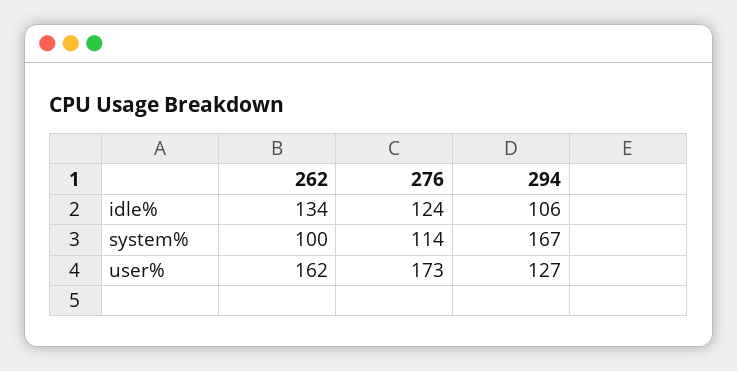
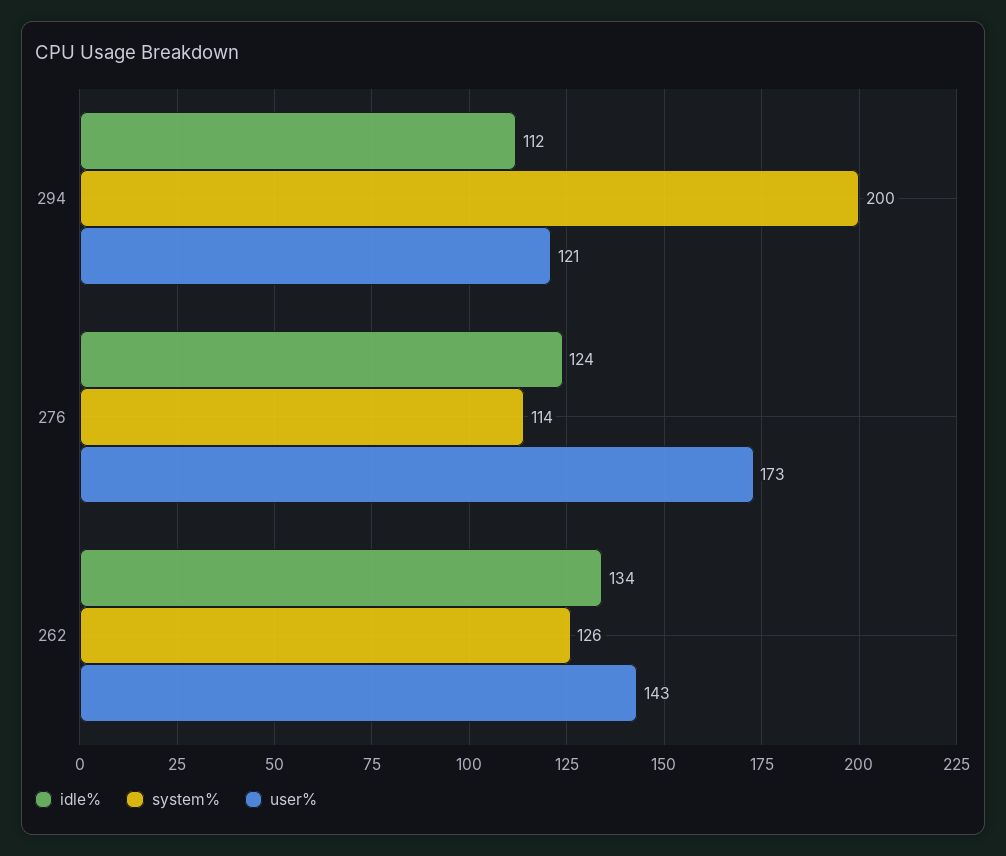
  {
    "idle%": {
      "262": 134,
      "276": 124,
-     "294": 106
+     "294": 112
    },
    "system%": {
-     "262": 100,
+     "262": 126,
      "276": 114,
-     "294": 167
+     "294": 200
    },
    "user%": {
-     "262": 162,
+     "262": 143,
      "276": 173,
-     "294": 127
+     "294": 121
    }
  }

